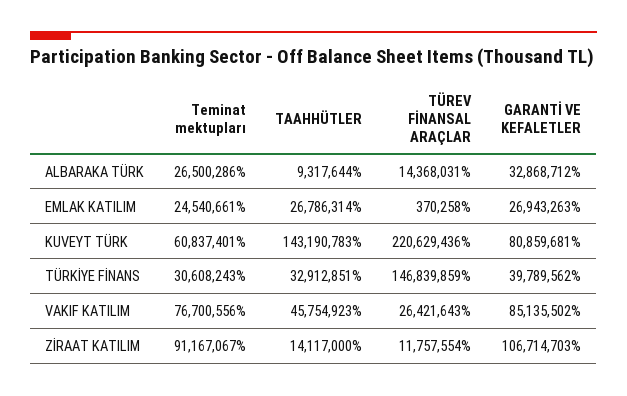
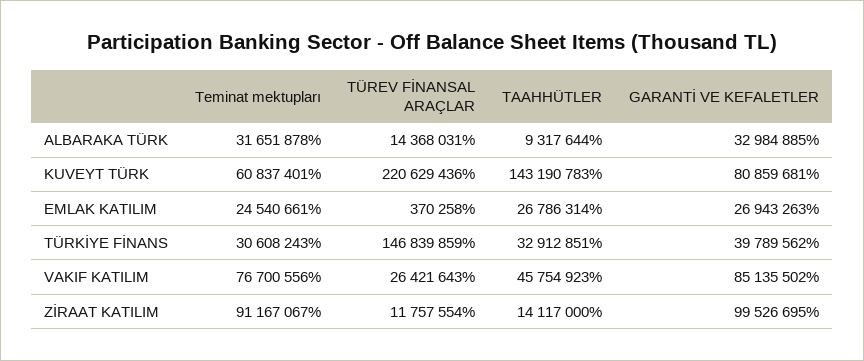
  {
    "Teminat mektupları": {
-     "ALBARAKA TÜRK": 26500286,
+     "ALBARAKA TÜRK": 31651878,
      "EMLAK KATILIM": 24540661,
      "KUVEYT TÜRK": 60837401,
      "TÜRKİYE FİNANS": 30608243,
      "VAKIF KATILIM": 76700556,
      "ZİRAAT KATILIM": 91167067
    },
    "TAAHHÜTLER": {
      "ALBARAKA TÜRK": 9317644,
      "EMLAK KATILIM": 26786314,
      "KUVEYT TÜRK": 143190783,
      "TÜRKİYE FİNANS": 32912851,
      "VAKIF KATILIM": 45754923,
      "ZİRAAT KATILIM": 14117000
    },
    "TÜREV FİNANSAL ARAÇLAR": {
      "ALBARAKA TÜRK": 14368031,
      "EMLAK KATILIM": 370258,
      "KUVEYT TÜRK": 220629436,
      "TÜRKİYE FİNANS": 146839859,
      "VAKIF KATILIM": 26421643,
      "ZİRAAT KATILIM": 11757554
    },
    "GARANTİ VE KEFALETLER": {
-     "ALBARAKA TÜRK": 32868712,
+     "ALBARAKA TÜRK": 32984885,
      "EMLAK KATILIM": 26943263,
      "KUVEYT TÜRK": 80859681,
      "TÜRKİYE FİNANS": 39789562,
      "VAKIF KATILIM": 85135502,
-     "ZİRAAT KATILIM": 106714703
+     "ZİRAAT KATILIM": 99526695
    }
  }

